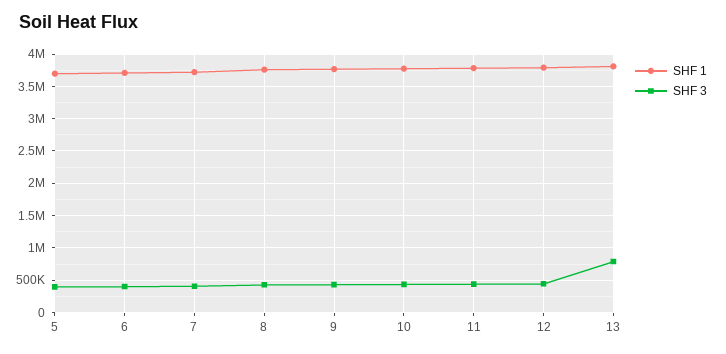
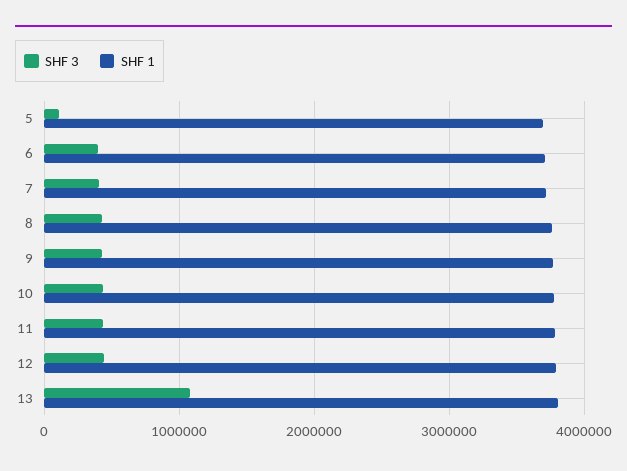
  {
    "SHF 1": {
      "5": 3700000,
      "6": 3700000,
      "7": 3700000,
      "8": 3800000,
      "9": 3800000,
      "10": 3800000,
      "11": 3800000,
      "12": 3800000,
      "13": 3800000
    },
    "SHF 3": {
-     "5": 400000,
+     "5": 100000,
      "6": 400000,
      "7": 400000,
      "8": 400000,
      "9": 400000,
      "10": 400000,
      "11": 400000,
      "12": 400000,
-     "13": 800000
+     "13": 1100000
    }
  }

